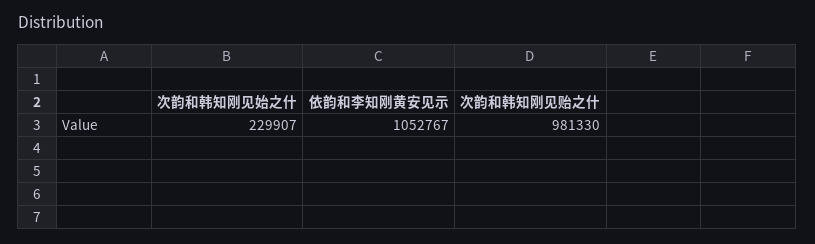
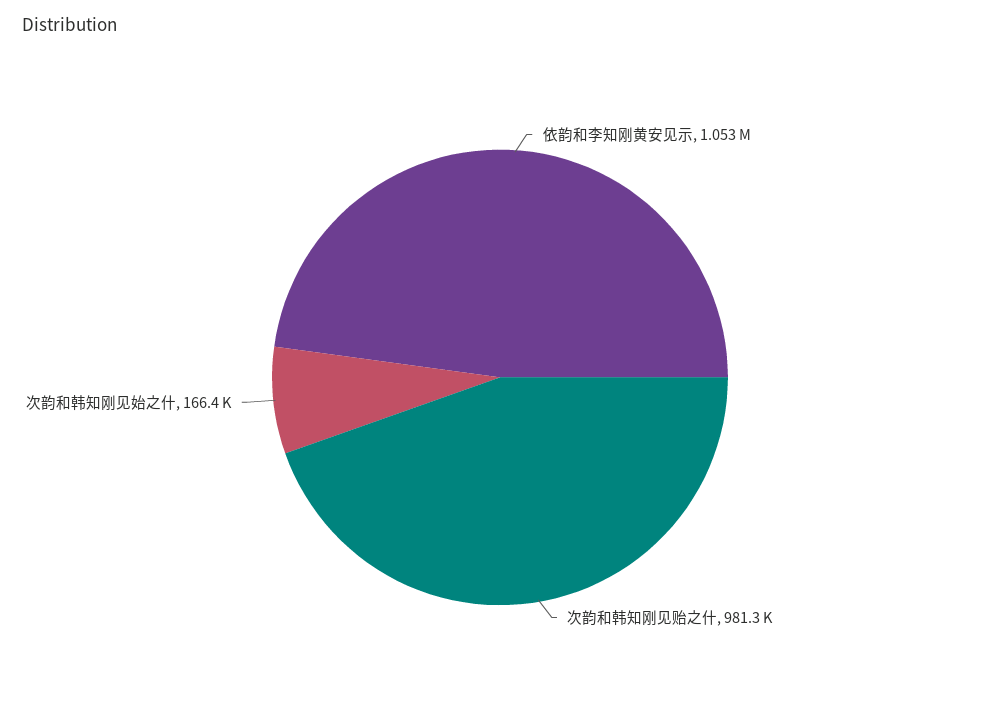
  {
-   "次韵和韩知刚见始之什": 229907,
+   "次韵和韩知刚见始之什": 166400,
    "依韵和李知刚黄安见示": 1052767,
    "次韵和韩知刚见贻之什": 981330
  }

